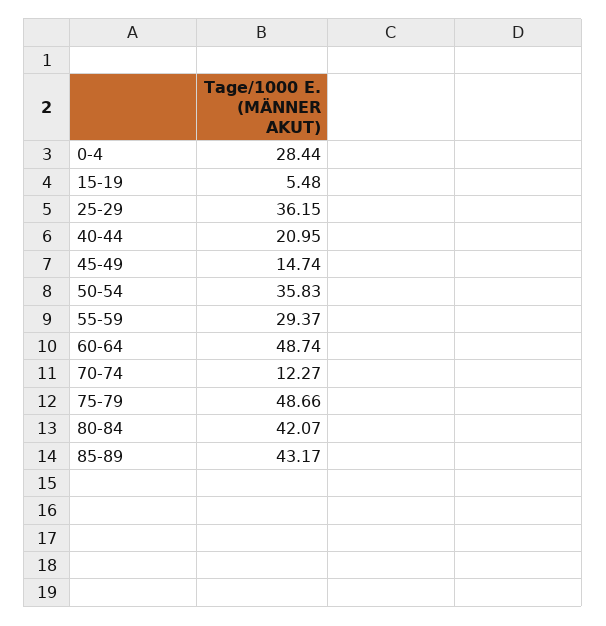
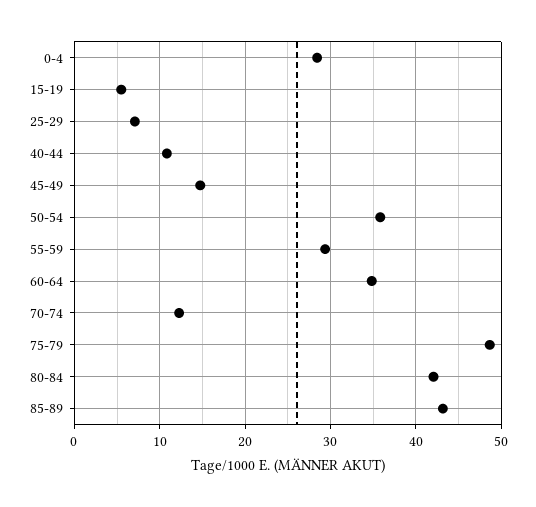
  {
    "0-4": 28.44,
    "15-19": 5.48,
-   "25-29": 36.15,
+   "25-29": 7,
-   "40-44": 20.95,
+   "40-44": 11,
    "45-49": 14.74,
    "50-54": 35.83,
    "55-59": 29.37,
-   "60-64": 48.74,
+   "60-64": 35,
    "70-74": 12.27,
    "75-79": 48.66,
    "80-84": 42.07,
    "85-89": 43.17
  }

